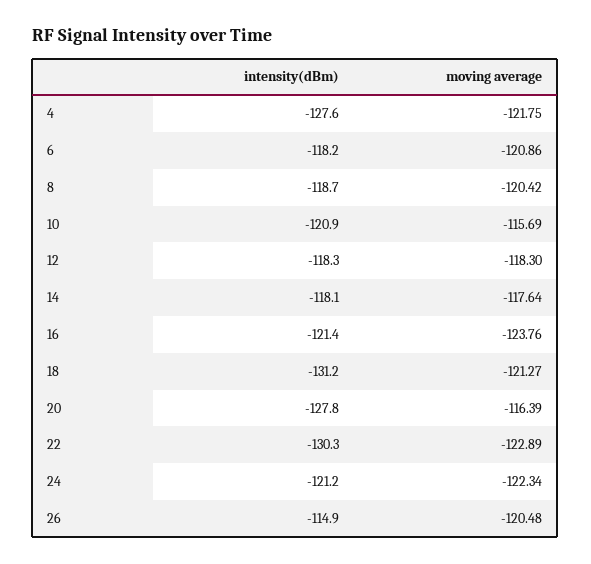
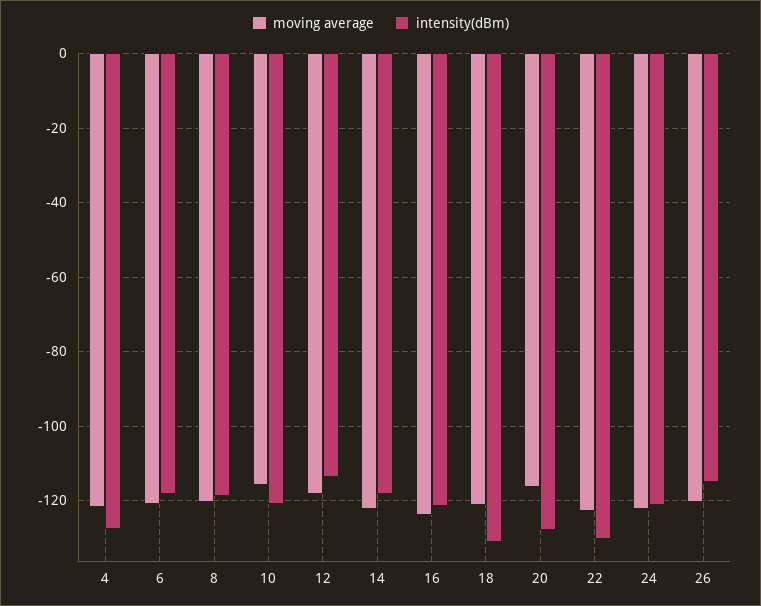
  {
    "intensity(dBm)": {
      "4": -127.6,
      "6": -118.2,
      "8": -118.7,
      "10": -120.9,
-     "12": -118.3,
+     "12": -114,
      "14": -118.1,
      "16": -121.4,
      "18": -131.2,
      "20": -127.8,
      "22": -130.3,
      "24": -121.2,
      "26": -114.9
    },
    "moving average": {
      "4": -121.75,
      "6": -120.86,
      "8": -120.42,
      "10": -115.69,
      "12": -118.3,
-     "14": -117.64,
+     "14": -122,
      "16": -123.76,
      "18": -121.27,
      "20": -116.39,
      "22": -122.89,
      "24": -122.34,
      "26": -120.48
    }
  }

